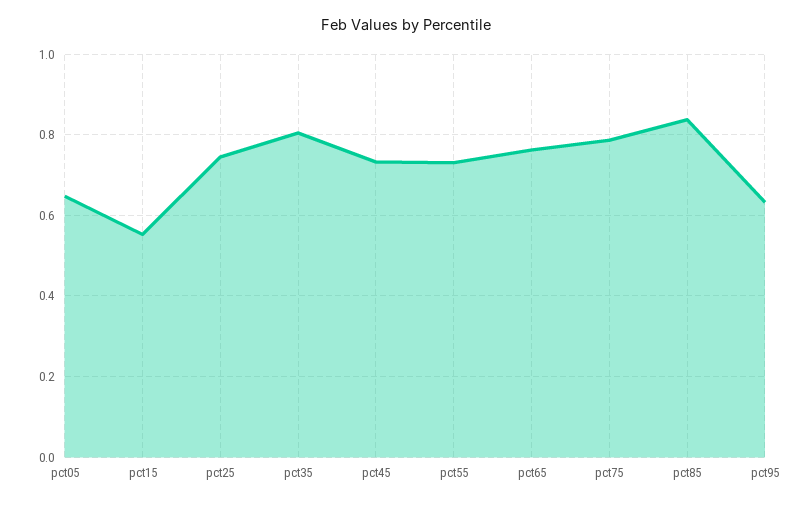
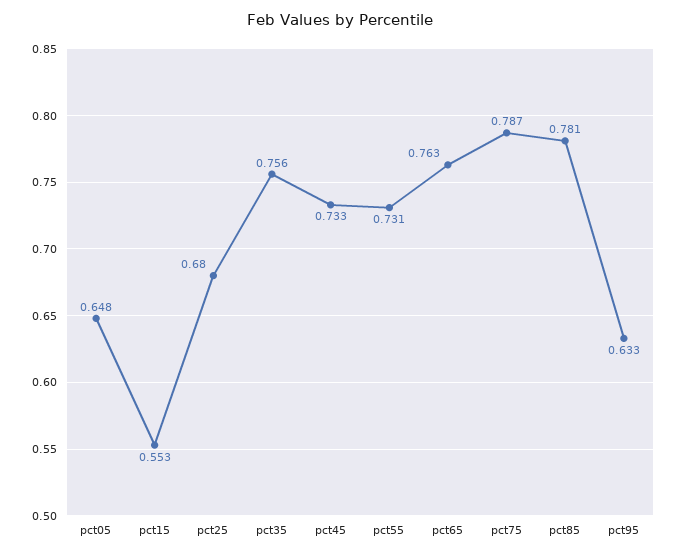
  {
    "pct05": 0.648,
    "pct15": 0.553,
-   "pct25": 0.74,
+   "pct25": 0.68,
-   "pct35": 0.8,
+   "pct35": 0.756,
    "pct45": 0.733,
    "pct55": 0.731,
    "pct65": 0.763,
    "pct75": 0.787,
-   "pct85": 0.84,
+   "pct85": 0.781,
    "pct95": 0.633
  }

